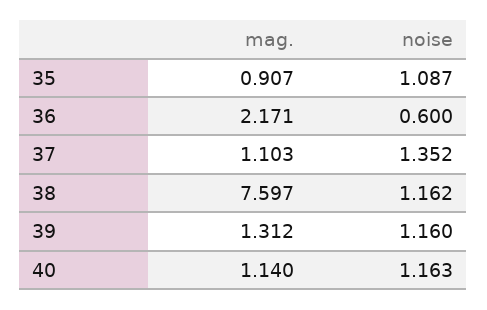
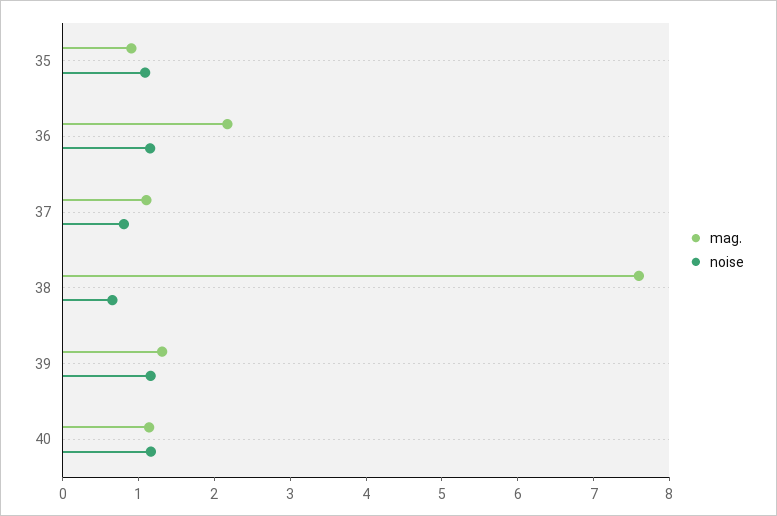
  {
    "mag.": {
      "35": 0.907,
      "36": 2.171,
      "37": 1.103,
      "38": 7.597,
      "39": 1.312,
      "40": 1.14
    },
    "noise": {
      "35": 1.087,
-     "36": 0.6,
+     "36": 1.2,
-     "37": 1.352,
+     "37": 0.8,
-     "38": 1.162,
+     "38": 0.6,
      "39": 1.16,
      "40": 1.163
    }
  }

